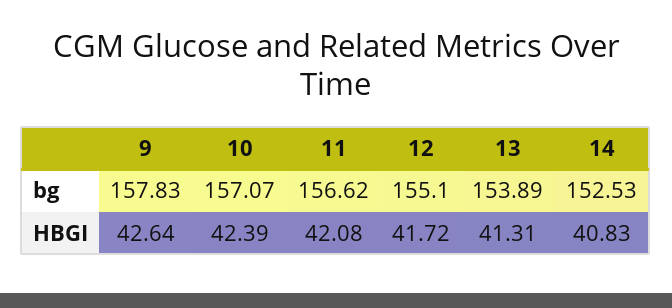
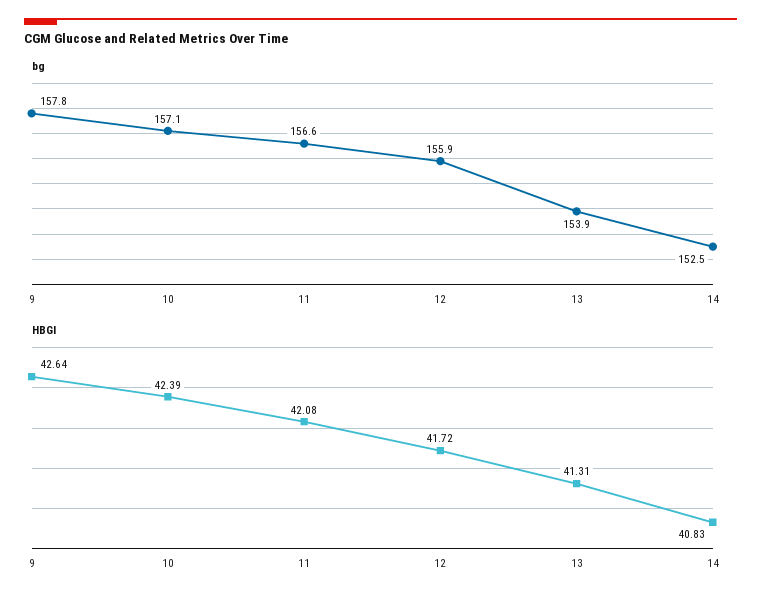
  {
    "bg": {
      "9": 157.83,
      "10": 157.07,
      "11": 156.62,
-     "12": 155.1,
+     "12": 155.9,
      "13": 153.89,
      "14": 152.53
    },
    "HBGI": {
      "9": 42.64,
      "10": 42.39,
      "11": 42.08,
      "12": 41.72,
      "13": 41.31,
      "14": 40.83
    }
  }

